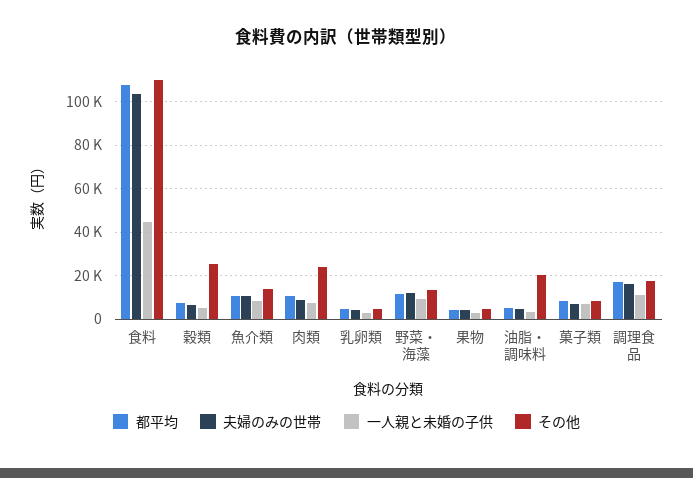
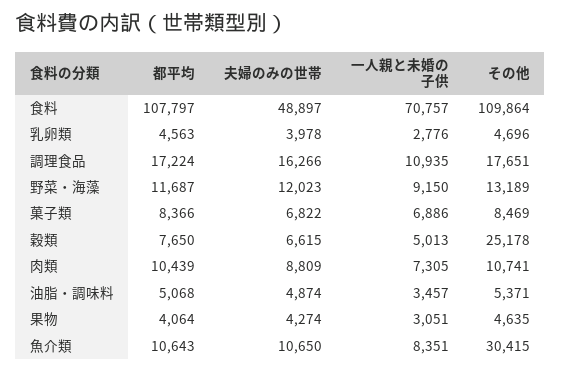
  {
    "都平均": {
      "食料": 107797,
      "穀類": 7650,
      "魚介類": 10643,
      "肉類": 10439,
      "乳卵類": 4563,
      "野菜・海藻": 11687,
      "果物": 4064,
      "油脂・調味料": 5068,
      "菓子類": 8366,
      "調理食品": 17224
    },
    "夫婦のみの世帯": {
-     "食料": 105000,
+     "食料": 48897,
      "穀類": 6615,
      "魚介類": 10650,
      "肉類": 8809,
      "乳卵類": 3978,
      "野菜・海藻": 12023,
      "果物": 4274,
      "油脂・調味料": 4874,
      "菓子類": 6822,
      "調理食品": 16266
    },
    "一人親と未婚の子供": {
-     "食料": 45000,
+     "食料": 70757,
      "穀類": 5013,
      "魚介類": 8351,
      "肉類": 7305,
      "乳卵類": 2776,
      "野菜・海藻": 9150,
      "果物": 3051,
      "油脂・調味料": 3457,
      "菓子類": 6886,
      "調理食品": 10935
    },
    "その他": {
      "食料": 109864,
      "穀類": 25178,
-     "魚介類": 15000,
+     "魚介類": 30415,
-     "肉類": 25000,
+     "肉類": 10741,
      "乳卵類": 4696,
      "野菜・海藻": 13189,
      "果物": 4635,
-     "油脂・調味料": 20000,
+     "油脂・調味料": 5371,
      "菓子類": 8469,
      "調理食品": 17651
    }
  }

